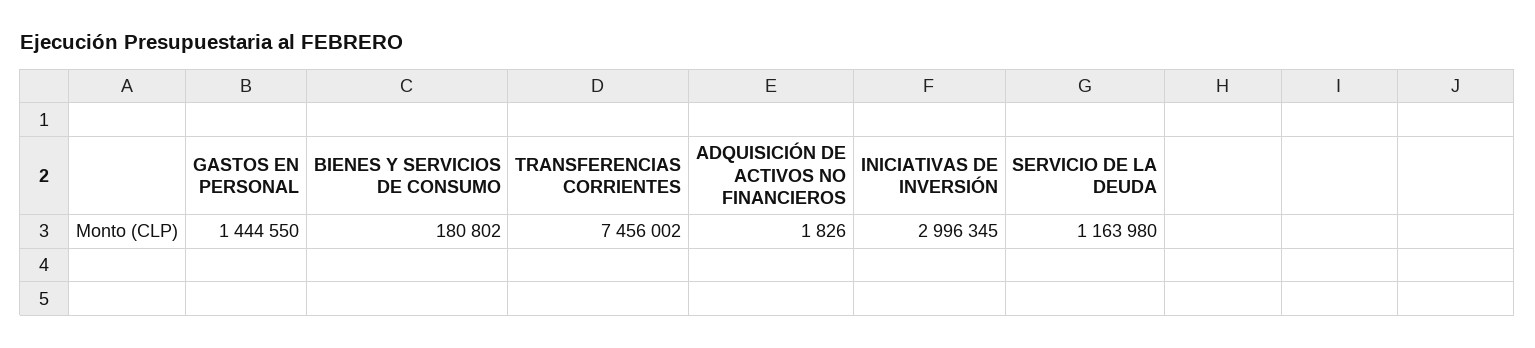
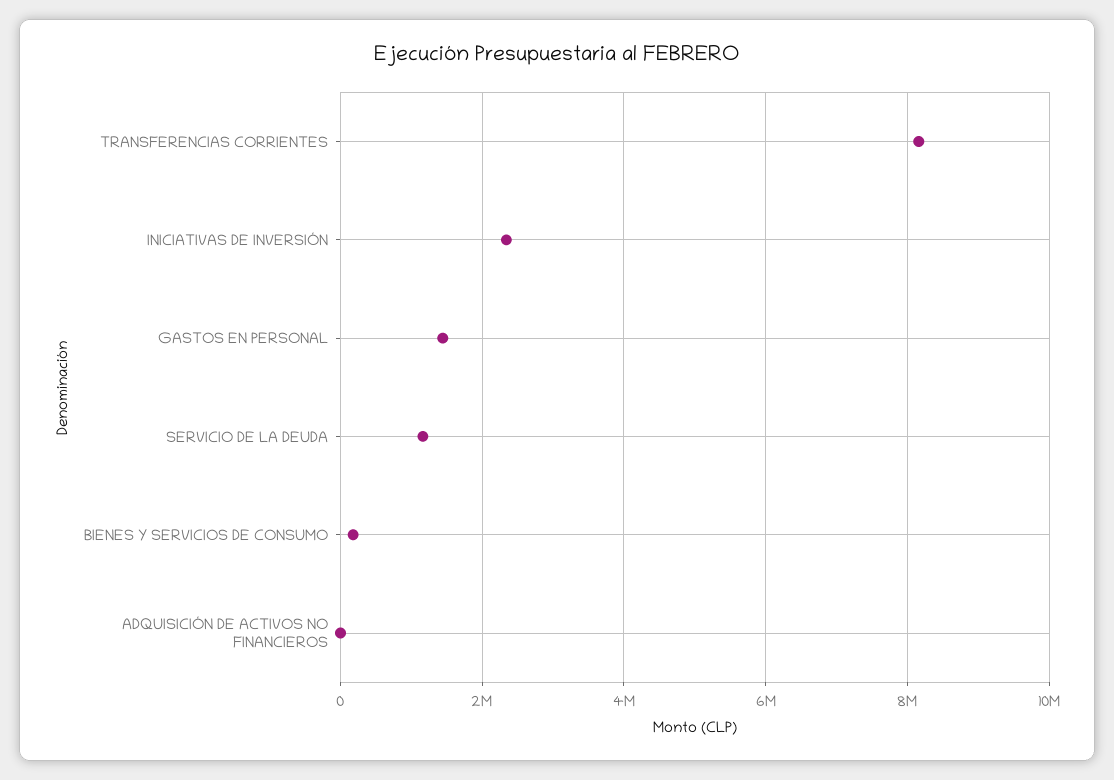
  {
    "GASTOS EN PERSONAL": 1444550,
    "BIENES Y SERVICIOS DE CONSUMO": 180802,
-   "TRANSFERENCIAS CORRIENTES": 7456002,
+   "TRANSFERENCIAS CORRIENTES": 8200000,
    "ADQUISICIÓN DE ACTIVOS NO FINANCIEROS": 1826,
-   "INICIATIVAS DE INVERSIÓN": 2996345,
+   "INICIATIVAS DE INVERSIÓN": 2400000,
    "SERVICIO DE LA DEUDA": 1163980
  }

